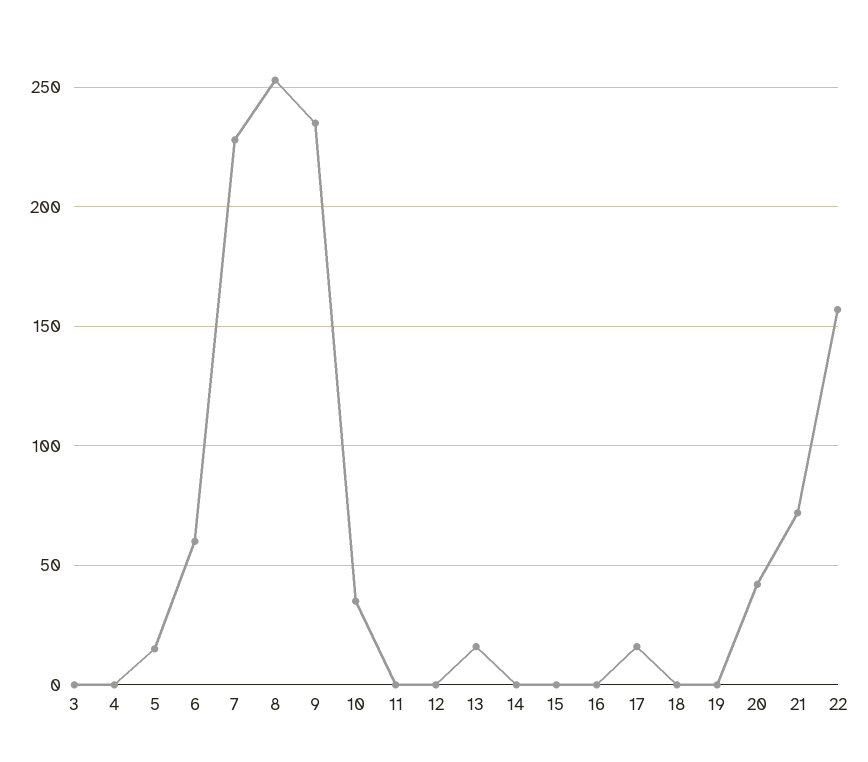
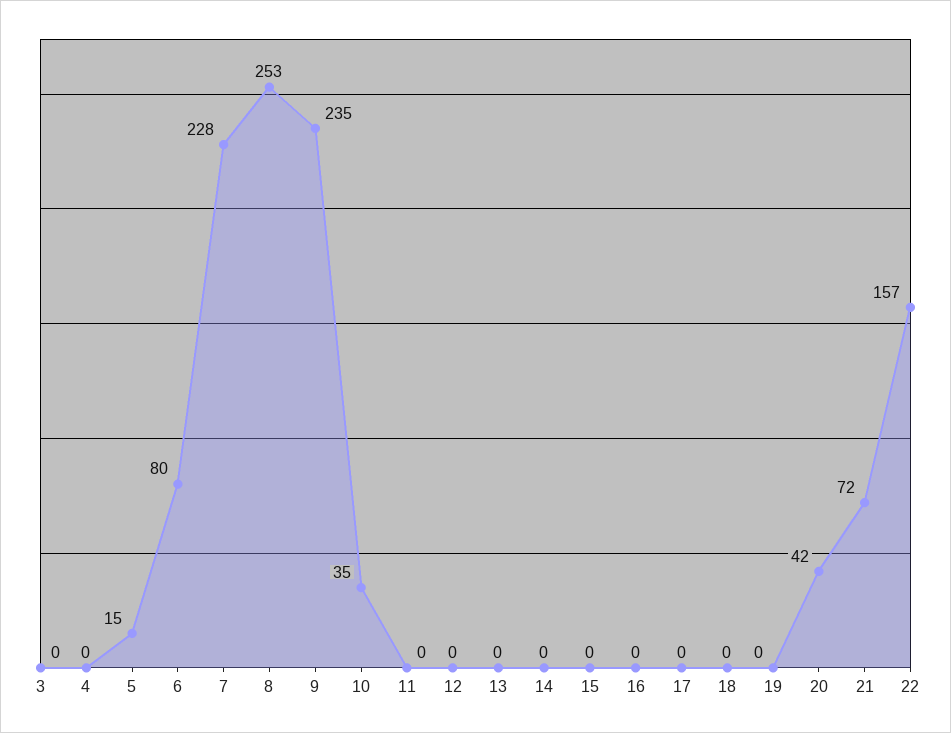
  {
    "3": 0,
    "4": 0,
    "5": 15,
-   "6": 60,
+   "6": 80,
    "7": 228,
    "8": 253,
    "9": 235,
    "10": 35,
    "11": 0,
    "12": 0,
-   "13": 15,
+   "13": 0,
    "14": 0,
    "15": 0,
    "16": 0,
-   "17": 15,
+   "17": 0,
    "18": 0,
    "19": 0,
    "20": 42,
    "21": 72,
    "22": 157
  }

